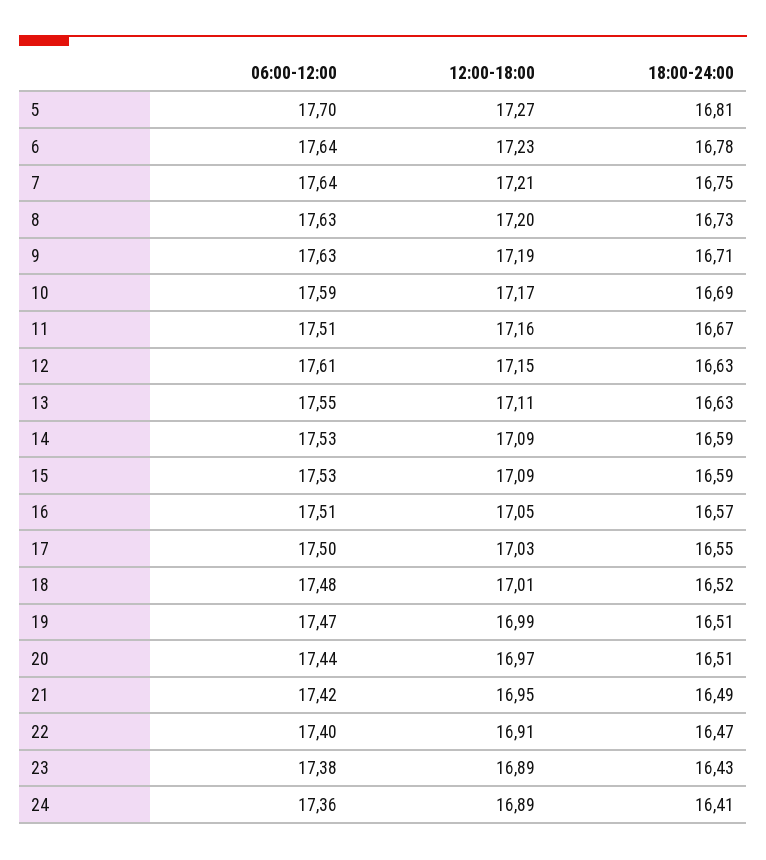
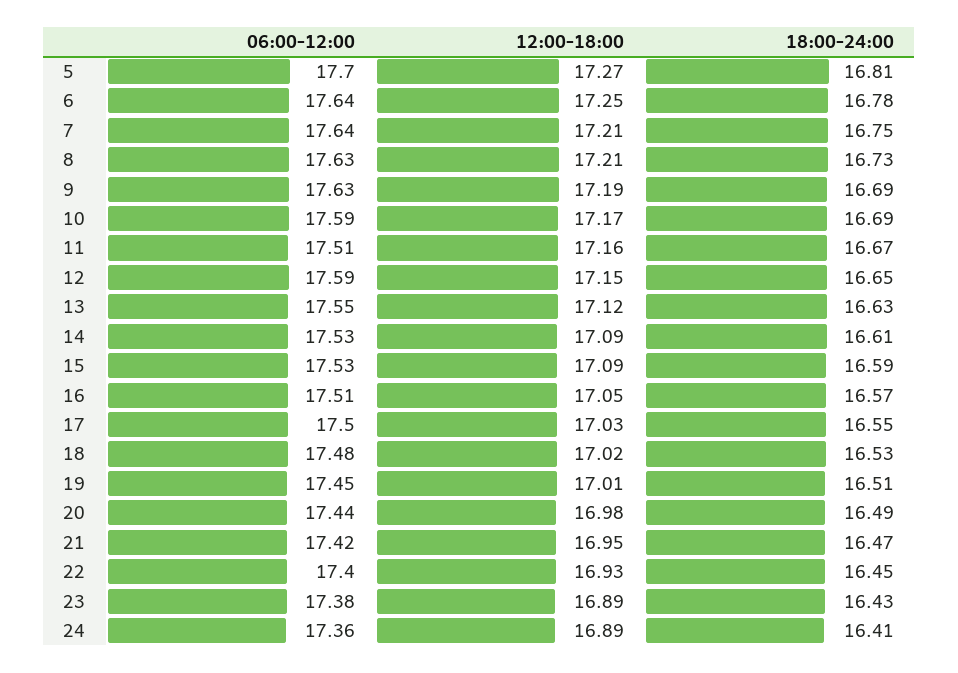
  {
    "06:00-12:00": {
      "5": 17.7,
      "6": 17.64,
      "7": 17.64,
      "8": 17.63,
      "9": 17.63,
      "10": 17.59,
      "11": 17.51,
-     "12": 17.61,
+     "12": 17.59,
      "13": 17.55,
      "14": 17.53,
      "15": 17.53,
      "16": 17.51,
      "17": 17.5,
      "18": 17.48,
-     "19": 17.47,
+     "19": 17.45,
      "20": 17.44,
      "21": 17.42,
      "22": 17.4,
      "23": 17.38,
      "24": 17.36
    },
    "12:00-18:00": {
      "5": 17.27,
-     "6": 17.23,
+     "6": 17.25,
      "7": 17.21,
-     "8": 17.2,
+     "8": 17.21,
      "9": 17.19,
      "10": 17.17,
      "11": 17.16,
      "12": 17.15,
-     "13": 17.11,
+     "13": 17.12,
      "14": 17.09,
      "15": 17.09,
      "16": 17.05,
      "17": 17.03,
-     "18": 17.01,
+     "18": 17.02,
-     "19": 16.99,
+     "19": 17.01,
-     "20": 16.97,
+     "20": 16.98,
      "21": 16.95,
-     "22": 16.91,
+     "22": 16.93,
      "23": 16.89,
      "24": 16.89
    },
    "18:00-24:00": {
      "5": 16.81,
      "6": 16.78,
      "7": 16.75,
      "8": 16.73,
-     "9": 16.71,
+     "9": 16.69,
      "10": 16.69,
      "11": 16.67,
-     "12": 16.63,
+     "12": 16.65,
      "13": 16.63,
-     "14": 16.59,
+     "14": 16.61,
      "15": 16.59,
      "16": 16.57,
      "17": 16.55,
-     "18": 16.52,
+     "18": 16.53,
      "19": 16.51,
-     "20": 16.51,
+     "20": 16.49,
-     "21": 16.49,
+     "21": 16.47,
-     "22": 16.47,
+     "22": 16.45,
      "23": 16.43,
      "24": 16.41
    }
  }

